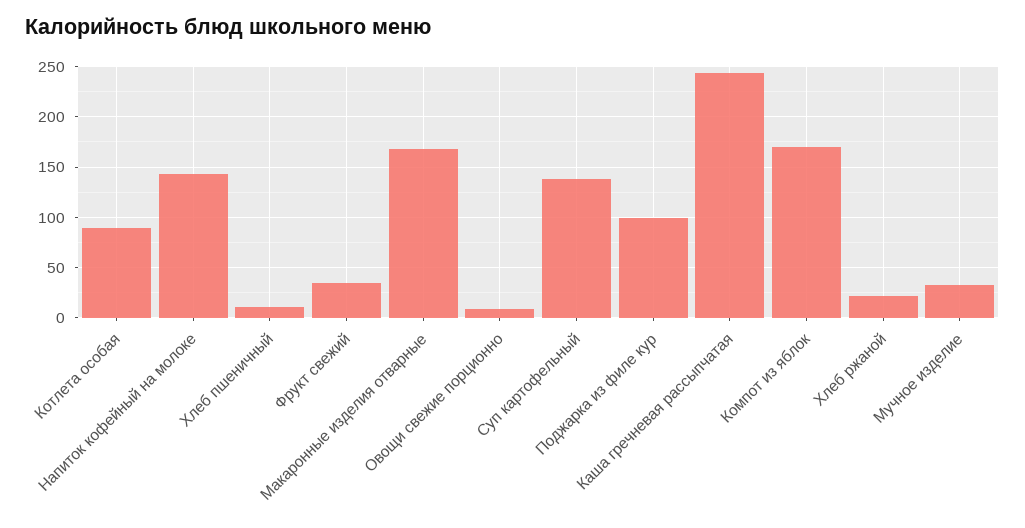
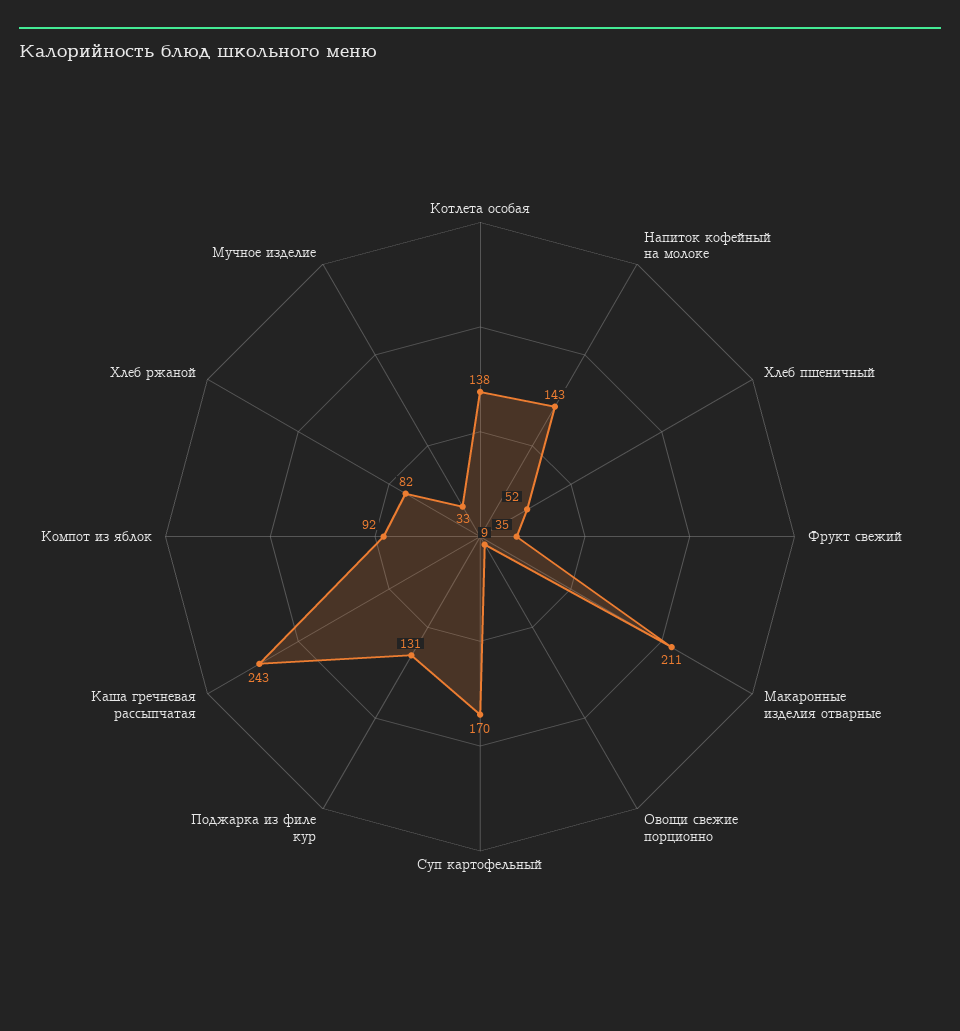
  {
-   "Котлета особая": 90,
+   "Котлета особая": 138,
    "Напиток кофейный на молоке": 143,
-   "Хлеб пшеничный": 10,
+   "Хлеб пшеничный": 52,
    "Фрукт свежий": 35,
-   "Макаронные изделия отварные": 170,
+   "Макаронные изделия отварные": 211,
    "Овощи свежие порционно": 9,
-   "Суп картофельный": 140,
+   "Суп картофельный": 170,
-   "Поджарка из филе кур": 100,
+   "Поджарка из филе кур": 131,
    "Каша гречневая рассыпчатая": 243,
-   "Компот из яблок": 170,
+   "Компот из яблок": 92,
-   "Хлеб ржаной": 20,
+   "Хлеб ржаной": 82,
    "Мучное изделие": 33
  }

